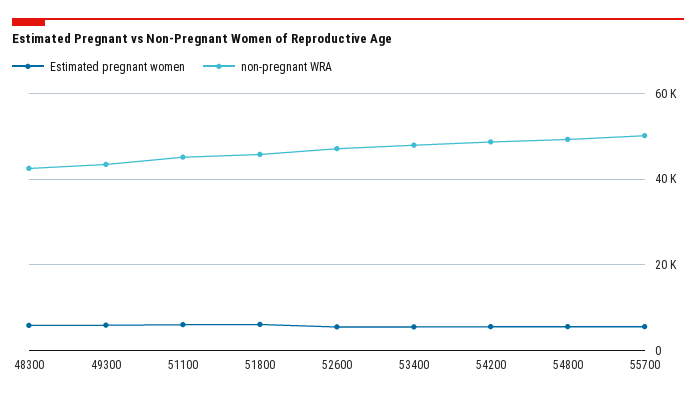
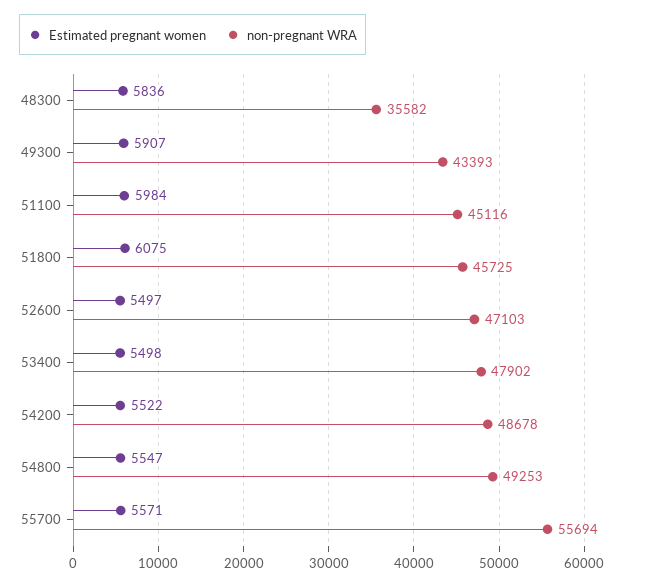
  {
    "Estimated pregnant women": {
      "48300": 5836,
      "49300": 5907,
      "51100": 5984,
      "51800": 6075,
      "52600": 5497,
      "53400": 5498,
      "54200": 5522,
      "54800": 5547,
      "55700": 5571
    },
    "non-pregnant WRA": {
-     "48300": 42000,
+     "48300": 35582,
      "49300": 43393,
      "51100": 45116,
      "51800": 45725,
      "52600": 47103,
      "53400": 47902,
      "54200": 48678,
      "54800": 49253,
-     "55700": 50000
+     "55700": 55694
    }
  }

